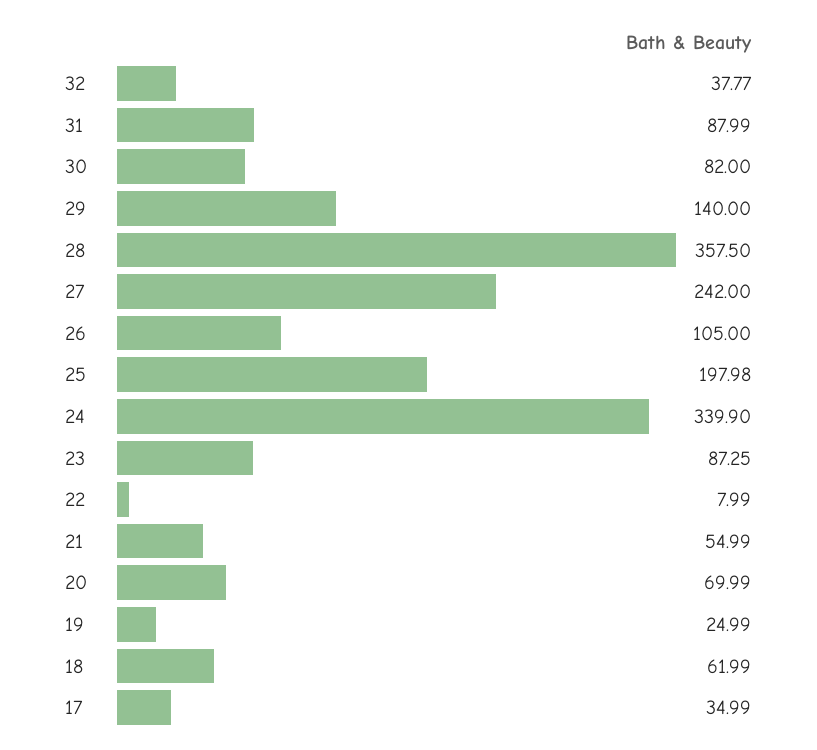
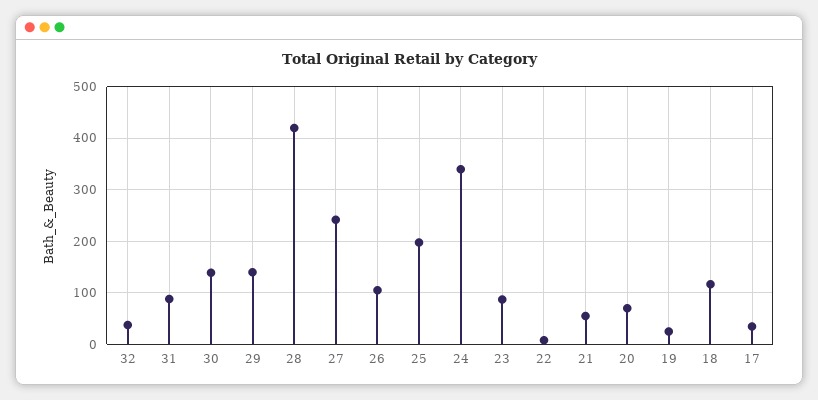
  {
    "32": 37.77,
    "31": 87.99,
-   "30": 82,
+   "30": 140,
    "29": 140,
-   "28": 357.5,
+   "28": 420,
    "27": 242,
    "26": 105,
    "25": 197.98,
    "24": 339.9,
    "23": 87.25,
    "22": 7.99,
    "21": 54.99,
    "20": 69.99,
    "19": 24.99,
-   "18": 61.99,
+   "18": 120,
    "17": 34.99
  }

